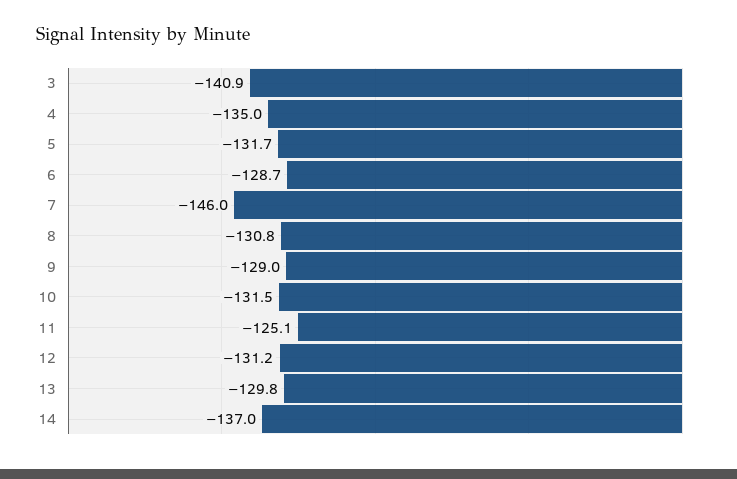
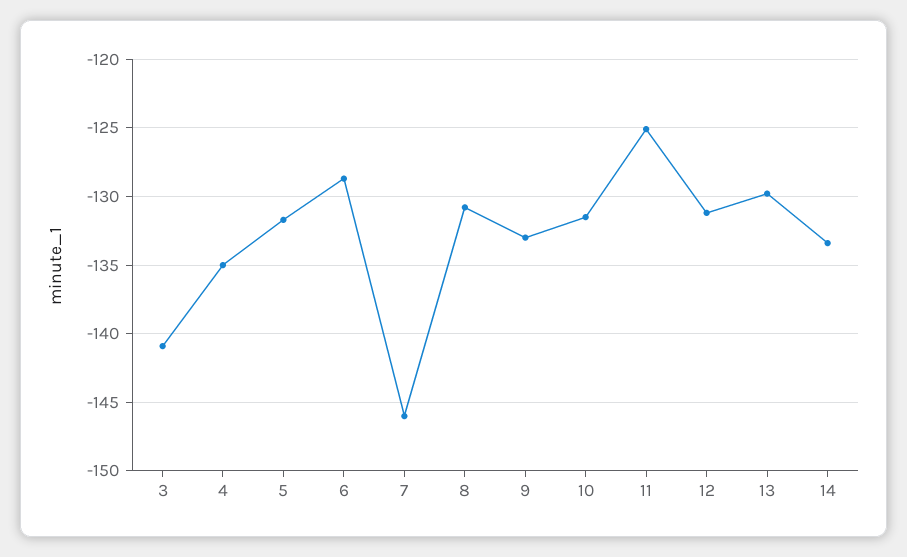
  {
    "3": -140.9,
    "4": -135,
    "5": -131.7,
    "6": -128.7,
    "7": -146,
    "8": -130.8,
-   "9": -129,
+   "9": -133,
    "10": -131.5,
    "11": -125.1,
    "12": -131.2,
    "13": -129.8,
-   "14": -137
+   "14": -133.5
  }

